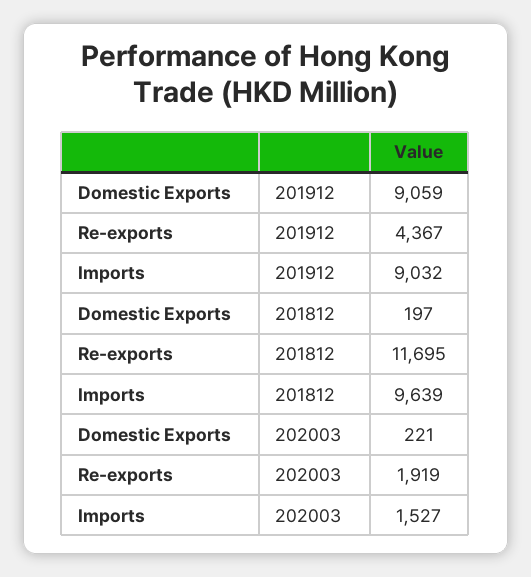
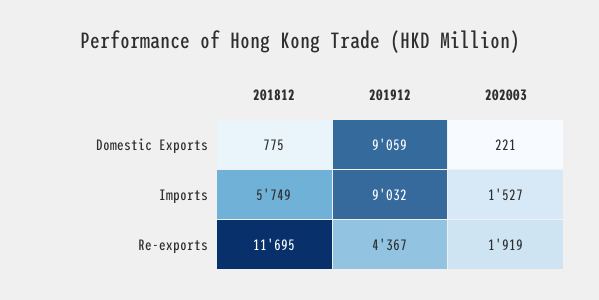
  {
    "Domestic Exports": {
      "201912": 9059,
-     "201812": 197,
+     "201812": 775,
      "202003": 221
    },
    "Re-exports": {
      "201912": 4367,
      "201812": 11695,
      "202003": 1919
    },
    "Imports": {
      "201912": 9032,
-     "201812": 9639,
+     "201812": 5749,
      "202003": 1527
    }
  }

